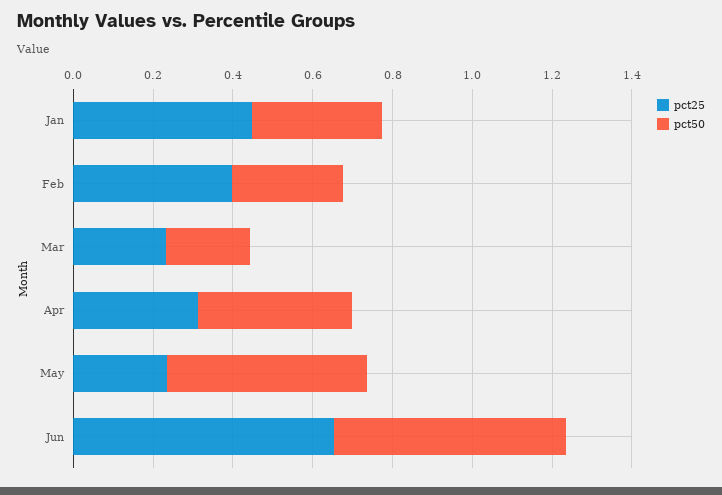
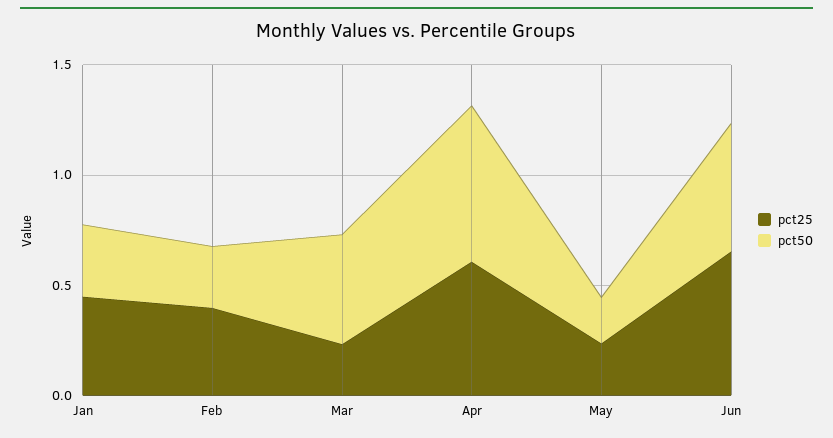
  {
    "pct25": {
      "Jan": 0.45,
      "Feb": 0.4,
      "Mar": 0.25,
-     "Apr": 0.3,
+     "Apr": 0.6,
      "May": 0.25,
      "Jun": 0.65
    },
    "pct50": {
      "Jan": 0.35,
      "Feb": 0.3,
-     "Mar": 0.2,
+     "Mar": 0.5,
-     "Apr": 0.4,
+     "Apr": 0.7,
-     "May": 0.5,
+     "May": 0.2,
      "Jun": 0.6
    }
  }

